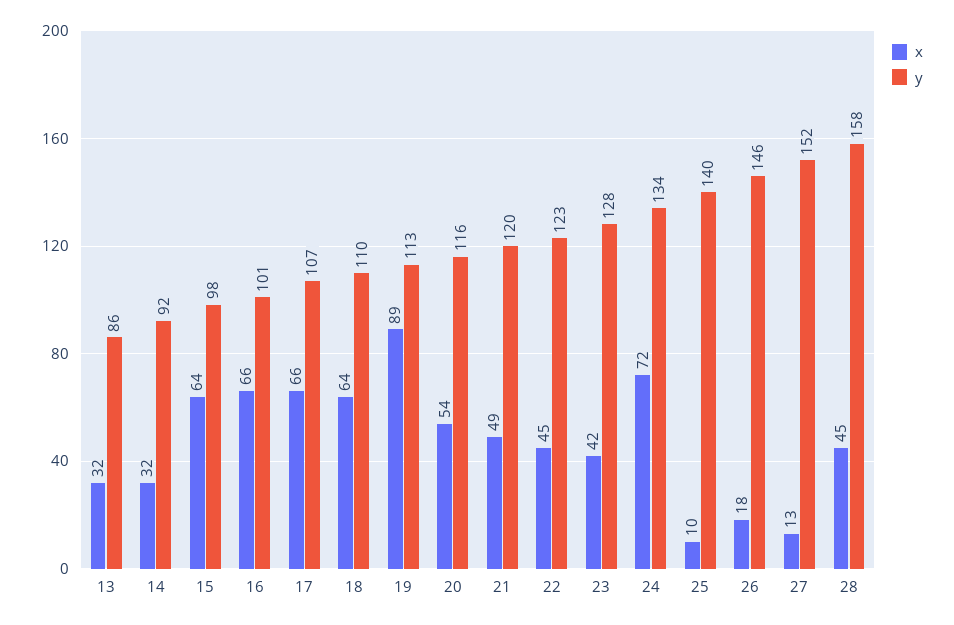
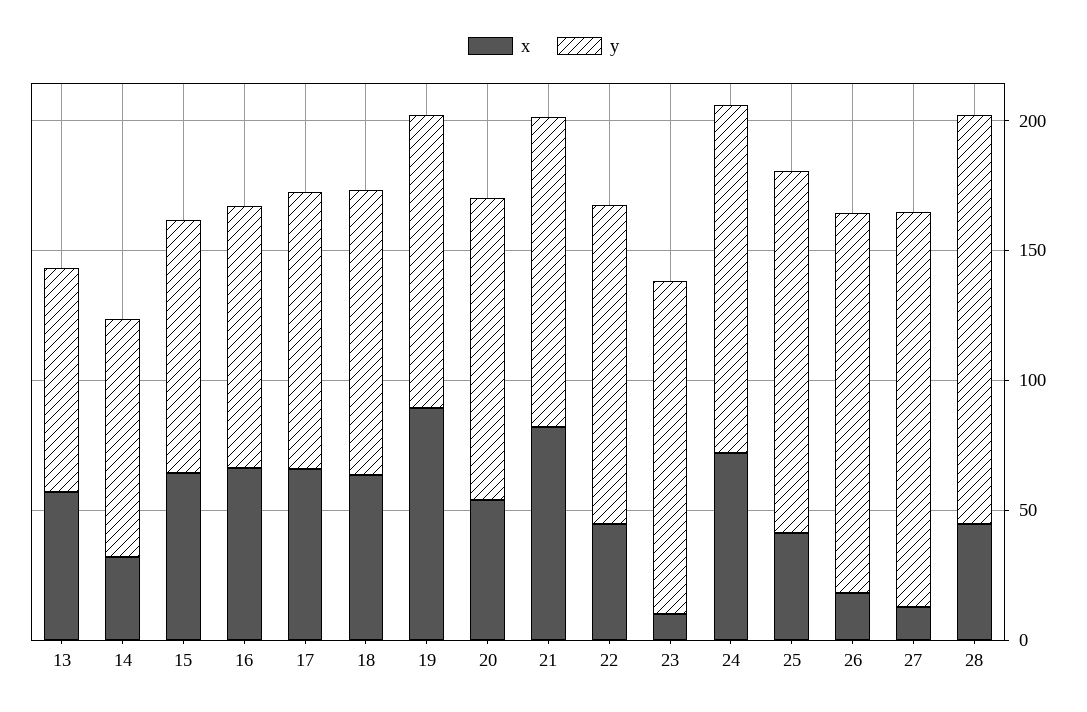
  {
    "x": {
-     "13": 32,
+     "13": 60,
      "14": 32,
      "15": 64,
      "16": 66,
      "17": 66,
      "18": 64,
      "19": 89,
      "20": 54,
-     "21": 49,
+     "21": 80,
      "22": 45,
-     "23": 42,
+     "23": 10,
      "24": 72,
-     "25": 10,
+     "25": 40,
      "26": 18,
      "27": 13,
      "28": 45
    },
    "y": {
      "13": 86,
      "14": 92,
      "15": 98,
      "16": 101,
      "17": 107,
      "18": 110,
      "19": 113,
      "20": 116,
      "21": 120,
      "22": 123,
      "23": 128,
      "24": 134,
      "25": 140,
      "26": 146,
      "27": 152,
      "28": 158
    }
  }

